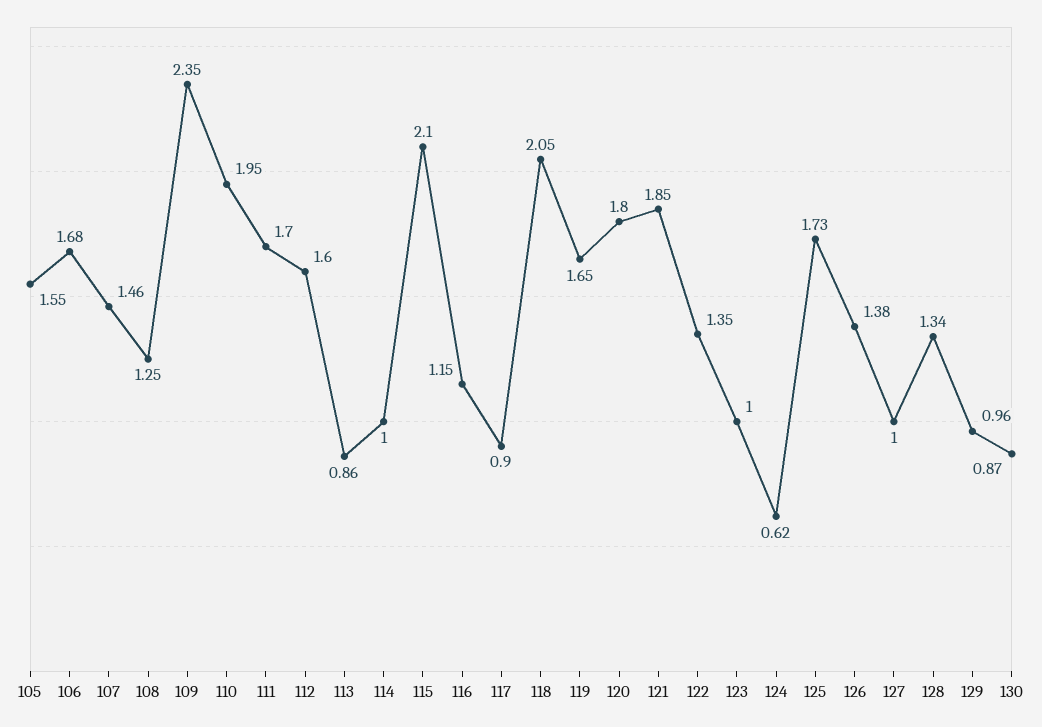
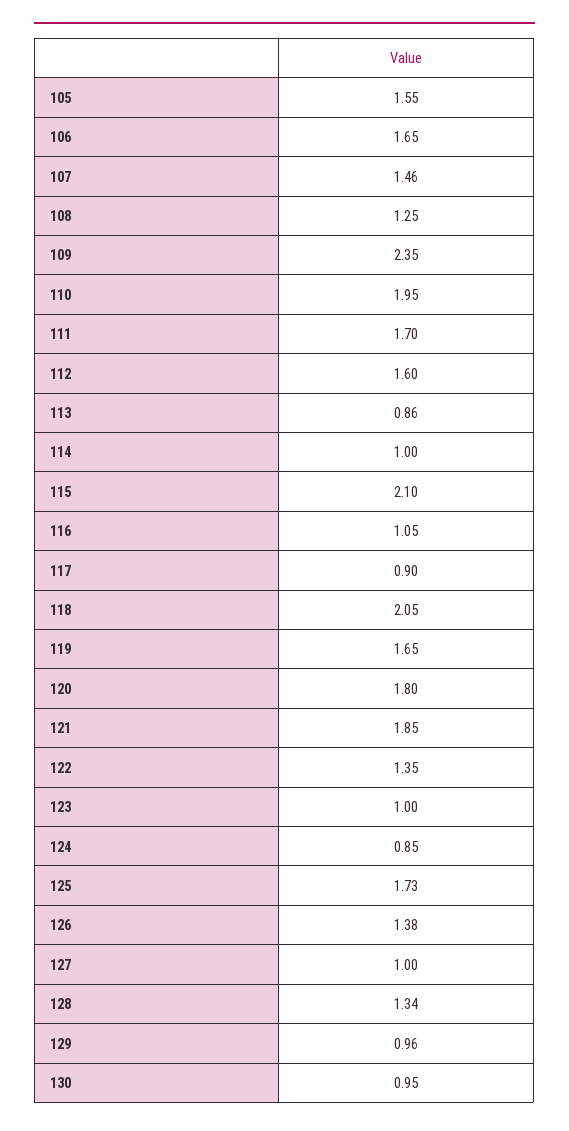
  {
    "105": 1.55,
-   "106": 1.68,
+   "106": 1.65,
    "107": 1.46,
    "108": 1.25,
    "109": 2.35,
    "110": 1.95,
    "111": 1.7,
    "112": 1.6,
    "113": 0.86,
    "114": 1,
    "115": 2.1,
-   "116": 1.15,
+   "116": 1.05,
    "117": 0.9,
    "118": 2.05,
    "119": 1.65,
    "120": 1.8,
    "121": 1.85,
    "122": 1.35,
    "123": 1,
-   "124": 0.62,
+   "124": 0.85,
    "125": 1.73,
    "126": 1.38,
    "127": 1,
    "128": 1.34,
    "129": 0.96,
-   "130": 0.87
+   "130": 0.95
  }

